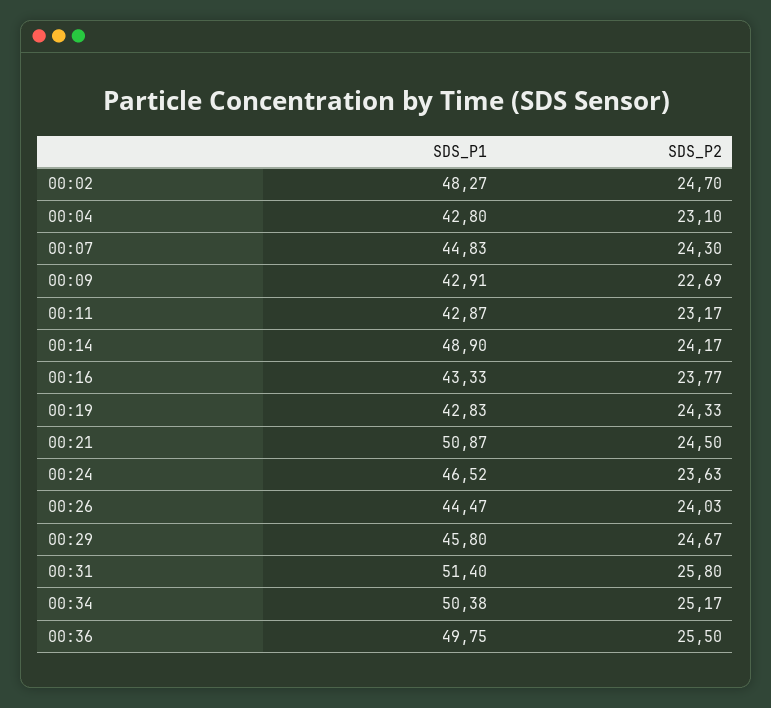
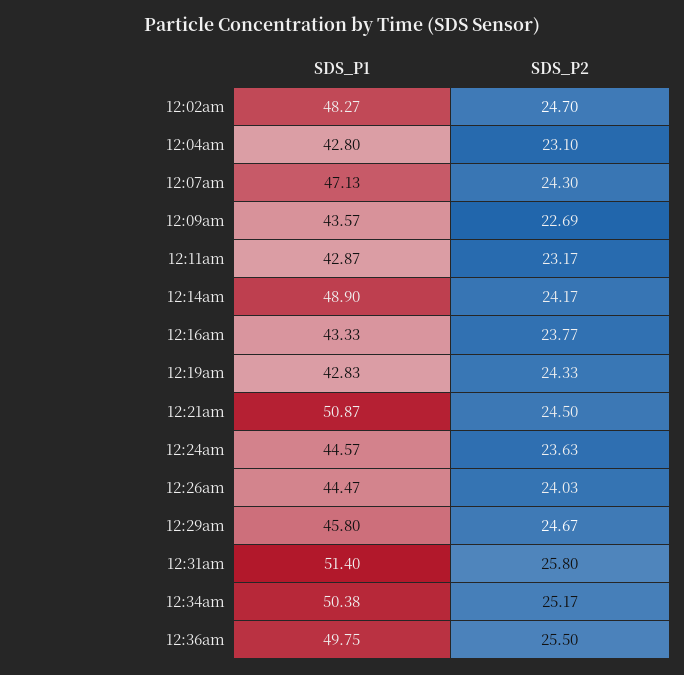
  {
    "SDS_P1": {
      "00:02": 48.27,
      "00:04": 42.8,
-     "00:07": 44.83,
+     "00:07": 47.13,
-     "00:09": 42.91,
+     "00:09": 43.57,
      "00:11": 42.87,
      "00:14": 48.9,
      "00:16": 43.33,
      "00:19": 42.83,
      "00:21": 50.87,
-     "00:24": 46.52,
+     "00:24": 44.57,
      "00:26": 44.47,
      "00:29": 45.8,
      "00:31": 51.4,
      "00:34": 50.38,
      "00:36": 49.75
    },
    "SDS_P2": {
      "00:02": 24.7,
      "00:04": 23.1,
      "00:07": 24.3,
      "00:09": 22.69,
      "00:11": 23.17,
      "00:14": 24.17,
      "00:16": 23.77,
      "00:19": 24.33,
      "00:21": 24.5,
      "00:24": 23.63,
      "00:26": 24.03,
      "00:29": 24.67,
      "00:31": 25.8,
      "00:34": 25.17,
      "00:36": 25.5
    }
  }

